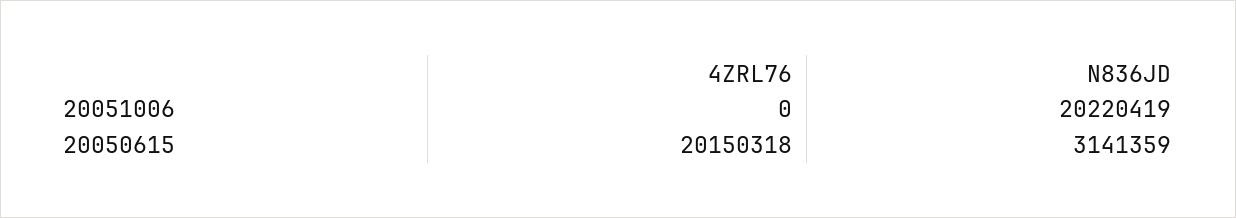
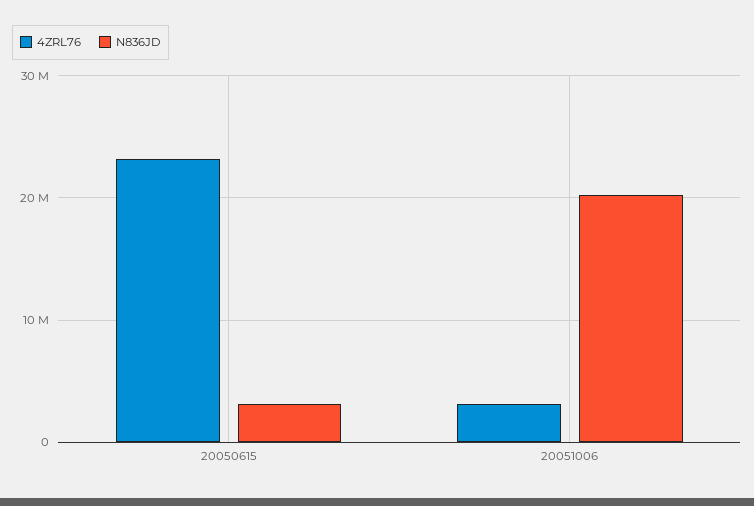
  {
    "4ZRL76": {
-     "20051006": 0,
+     "20051006": 3000000,
-     "20050615": 20150318
+     "20050615": 23000000
    },
    "N836JD": {
      "20051006": 20220419,
      "20050615": 3141359
    }
  }

